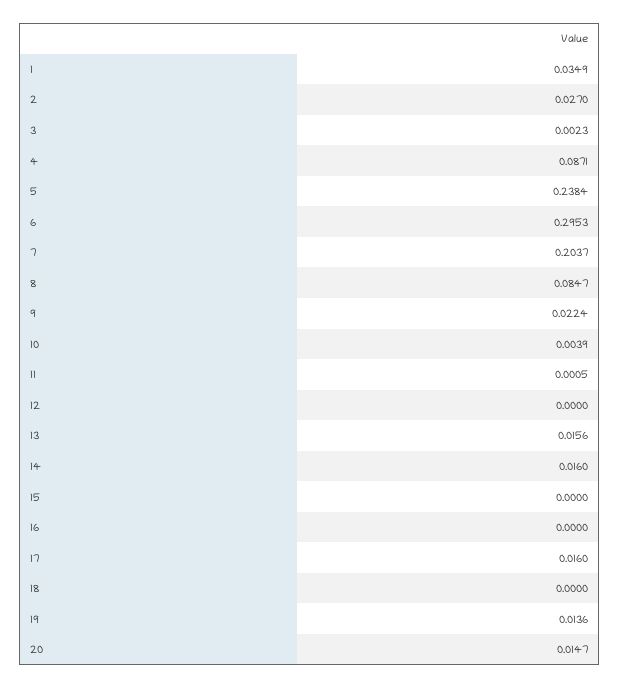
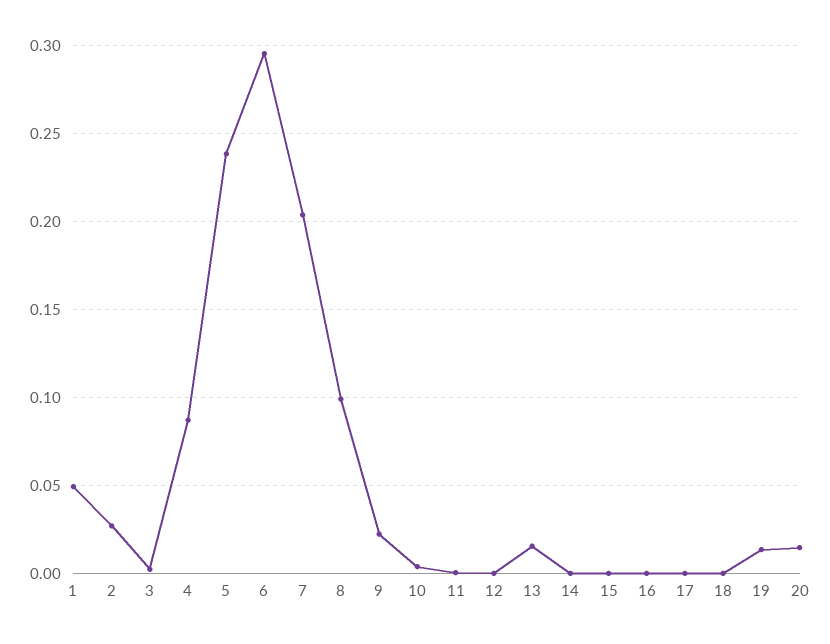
  {
-   "1": 0.0349,
+   "1": 0.05,
    "2": 0.027,
    "3": 0.0023,
    "4": 0.0871,
    "5": 0.2384,
    "6": 0.2953,
    "7": 0.2037,
-   "8": 0.0847,
+   "8": 0.1,
    "9": 0.0224,
    "10": 0.0039,
    "11": 0.0005,
    "12": 0,
    "13": 0.0156,
-   "14": 0.016,
+   "14": 0,
    "15": 0,
    "16": 0,
-   "17": 0.016,
+   "17": 0,
    "18": 0,
    "19": 0.0136,
    "20": 0.0147
  }

